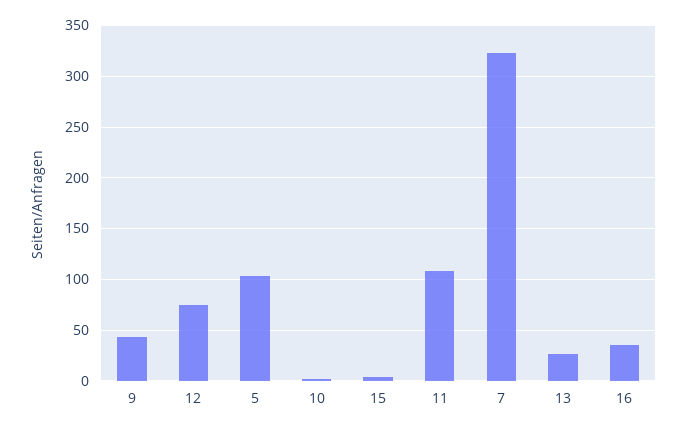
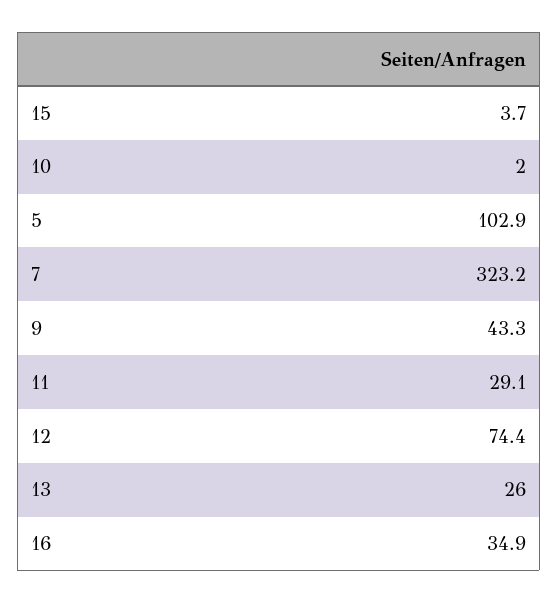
  {
    "9": 43.3,
    "12": 74.4,
    "5": 102.9,
    "10": 2,
    "15": 3.7,
-   "11": 110,
+   "11": 29.1,
    "7": 323.2,
    "13": 26,
    "16": 34.9
  }

